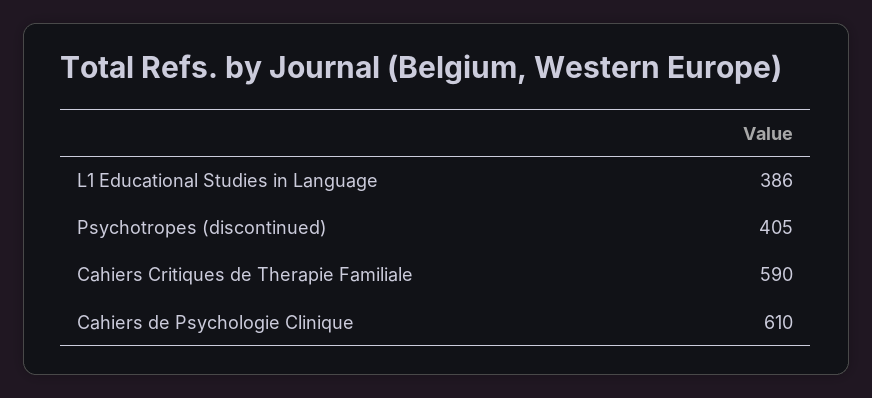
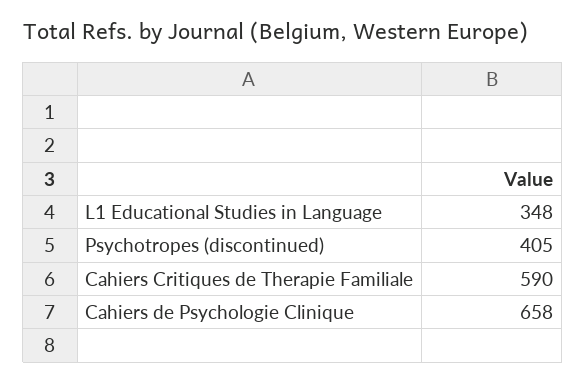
  {
-   "L1 Educational Studies in Language": 386,
+   "L1 Educational Studies in Language": 348,
    "Psychotropes (discontinued)": 405,
    "Cahiers Critiques de Therapie Familiale": 590,
-   "Cahiers de Psychologie Clinique": 610
+   "Cahiers de Psychologie Clinique": 658
  }

